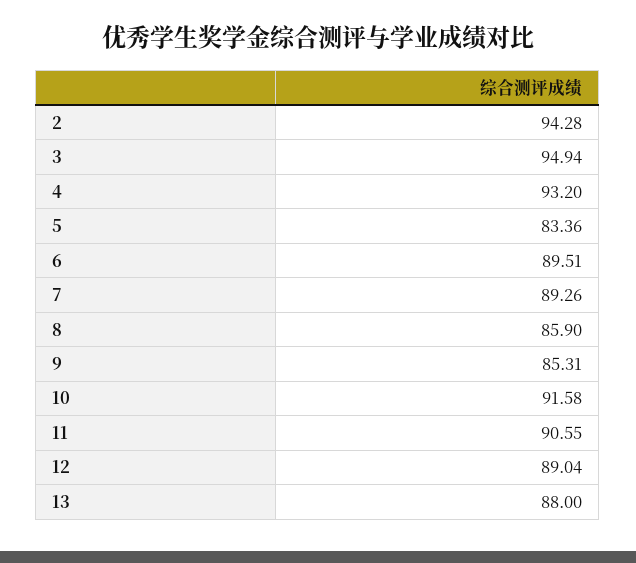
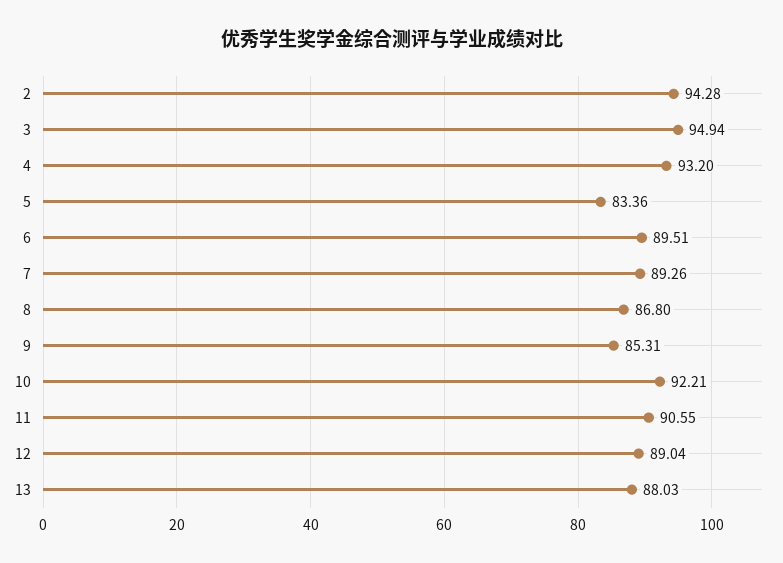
  {
    "2": 94.28,
    "3": 94.94,
    "4": 93.2,
    "5": 83.36,
    "6": 89.51,
    "7": 89.26,
-   "8": 85.9,
+   "8": 86.8,
    "9": 85.31,
-   "10": 91.58,
+   "10": 92.21,
    "11": 90.55,
    "12": 89.04,
-   "13": 88
+   "13": 88.03
  }

